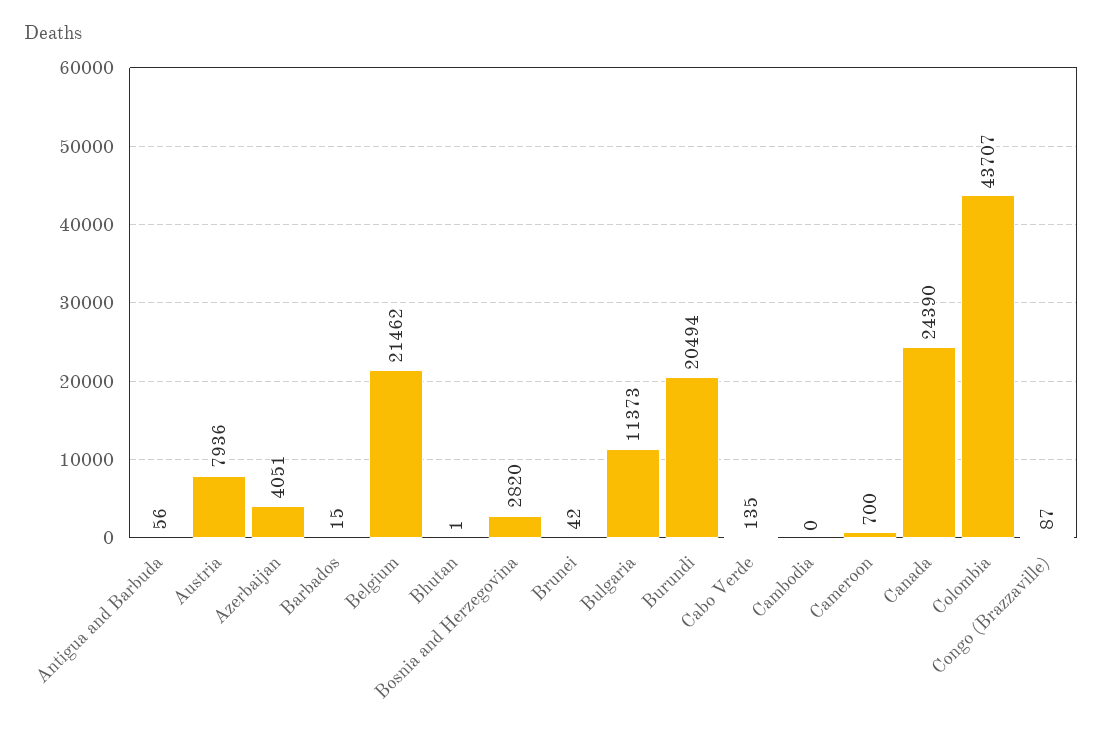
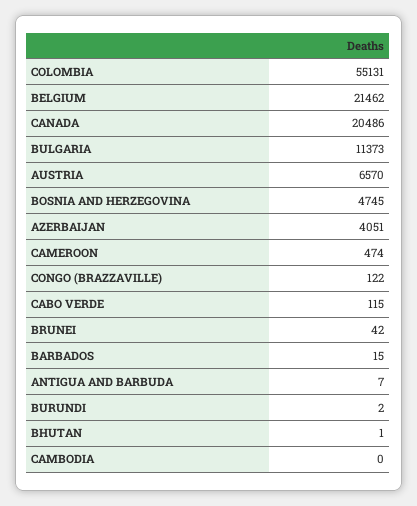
  {
-   "Antigua and Barbuda": 56,
+   "Antigua and Barbuda": 7,
-   "Austria": 7936,
+   "Austria": 6570,
    "Azerbaijan": 4051,
    "Barbados": 15,
    "Belgium": 21462,
    "Bhutan": 1,
-   "Bosnia and Herzegovina": 2820,
+   "Bosnia and Herzegovina": 4745,
    "Brunei": 42,
    "Bulgaria": 11373,
-   "Burundi": 20494,
+   "Burundi": 2,
-   "Cabo Verde": 135,
+   "Cabo Verde": 115,
    "Cambodia": 0,
-   "Cameroon": 700,
+   "Cameroon": 474,
-   "Canada": 24390,
+   "Canada": 20486,
-   "Colombia": 43707,
+   "Colombia": 55131,
-   "Congo (Brazzaville)": 87
+   "Congo (Brazzaville)": 122
  }

